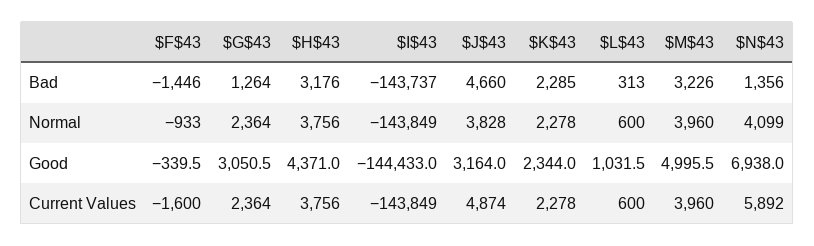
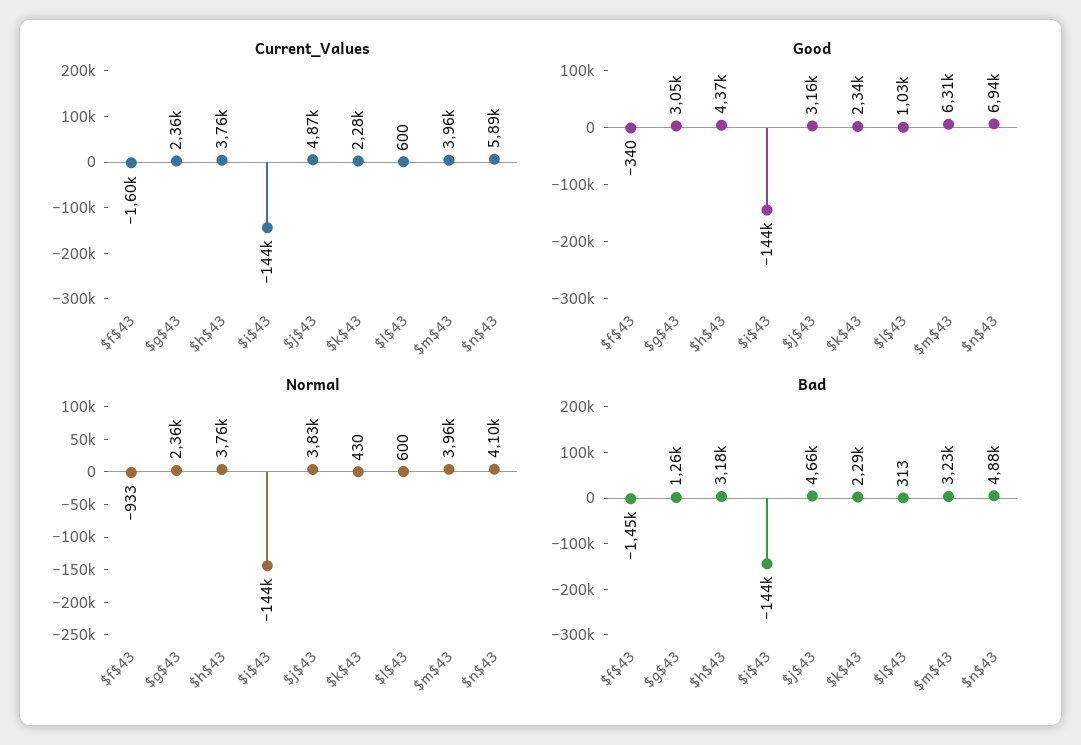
  {
    "Bad": {
      "$F$43": -1446,
      "$G$43": 1264,
      "$H$43": 3176,
      "$I$43": -143737,
      "$J$43": 4660,
      "$K$43": 2285,
      "$L$43": 313,
      "$M$43": 3226,
-     "$N$43": 1356
+     "$N$43": 4880
    },
    "Normal": {
      "$F$43": -933,
      "$G$43": 2364,
      "$H$43": 3756,
      "$I$43": -143849,
      "$J$43": 3828,
-     "$K$43": 2278,
+     "$K$43": 430,
      "$L$43": 600,
      "$M$43": 3960,
      "$N$43": 4099
    },
    "Good": {
      "$F$43": -339.5,
      "$G$43": 3050.5,
      "$H$43": 4371,
      "$I$43": -144433,
      "$J$43": 3164,
      "$K$43": 2344,
      "$L$43": 1031.5,
-     "$M$43": 4995.5,
+     "$M$43": 6310,
      "$N$43": 6938
    },
    "Current Values": {
      "$F$43": -1600,
      "$G$43": 2364,
      "$H$43": 3756,
      "$I$43": -143849,
      "$J$43": 4874,
      "$K$43": 2278,
      "$L$43": 600,
      "$M$43": 3960,
      "$N$43": 5892
    }
  }

